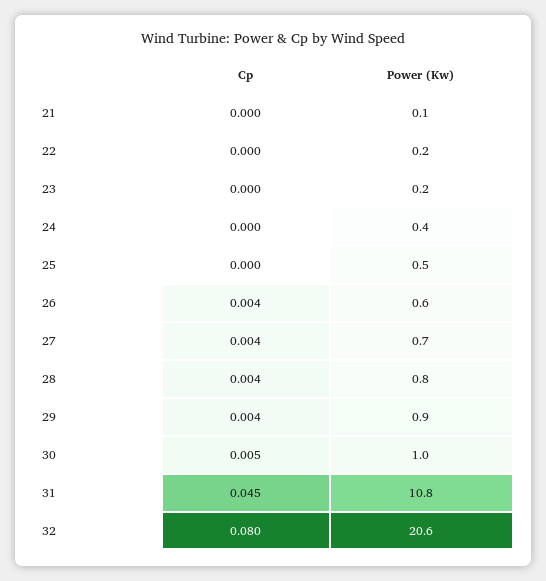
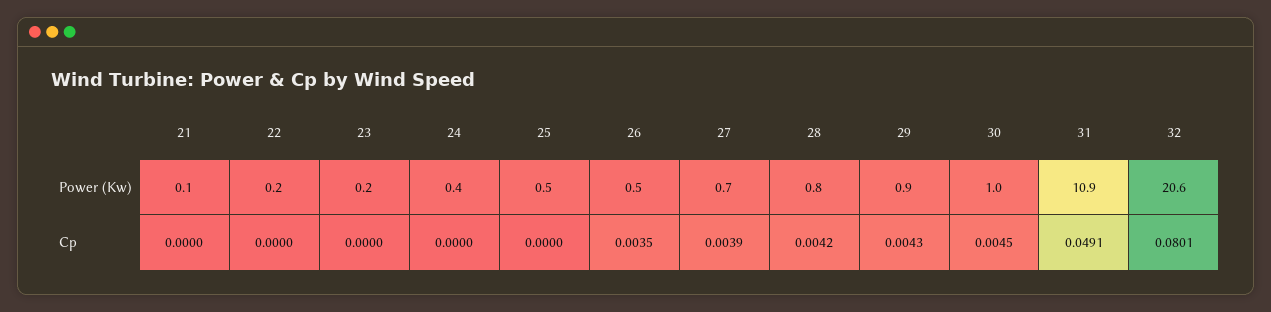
  {
    "Cp": {
      "21": 0,
      "22": 0,
      "23": 0,
      "24": 0,
      "25": 0,
      "26": 0.0035,
      "27": 0.0039,
      "28": 0.0042,
      "29": 0.0043,
      "30": 0.0045,
-     "31": 0.045,
+     "31": 0.0491,
      "32": 0.0801
    },
    "Power (Kw)": {
      "21": 0.1,
      "22": 0.2,
      "23": 0.2,
      "24": 0.4,
      "25": 0.5,
-     "26": 0.6,
+     "26": 0.5,
      "27": 0.7,
      "28": 0.8,
      "29": 0.9,
      "30": 1,
-     "31": 10.8,
+     "31": 10.9,
      "32": 20.6
    }
  }

